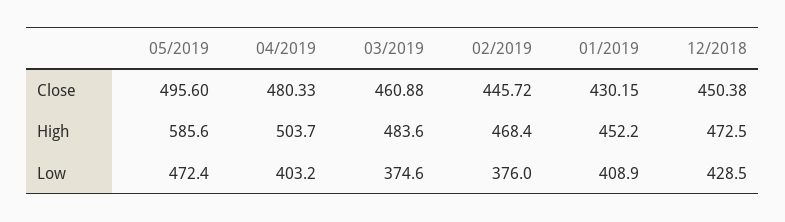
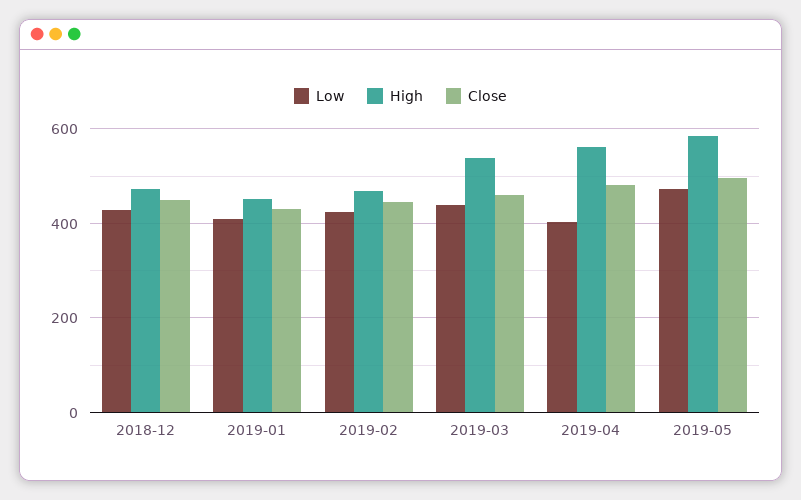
  {
    "Close": {
      "05/2019": 495.6,
      "04/2019": 480.33,
      "03/2019": 460.88,
      "02/2019": 445.72,
      "01/2019": 430.15,
      "12/2018": 450.38
    },
    "High": {
      "05/2019": 585.6,
-     "04/2019": 503.7,
+     "04/2019": 560,
-     "03/2019": 483.6,
+     "03/2019": 540,
      "02/2019": 468.4,
      "01/2019": 452.2,
      "12/2018": 472.5
    },
    "Low": {
      "05/2019": 472.4,
      "04/2019": 403.2,
-     "03/2019": 374.6,
+     "03/2019": 440,
-     "02/2019": 376,
+     "02/2019": 420,
      "01/2019": 408.9,
      "12/2018": 428.5
    }
  }

